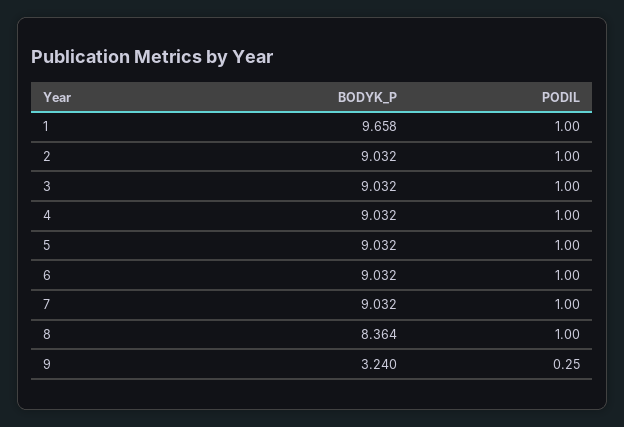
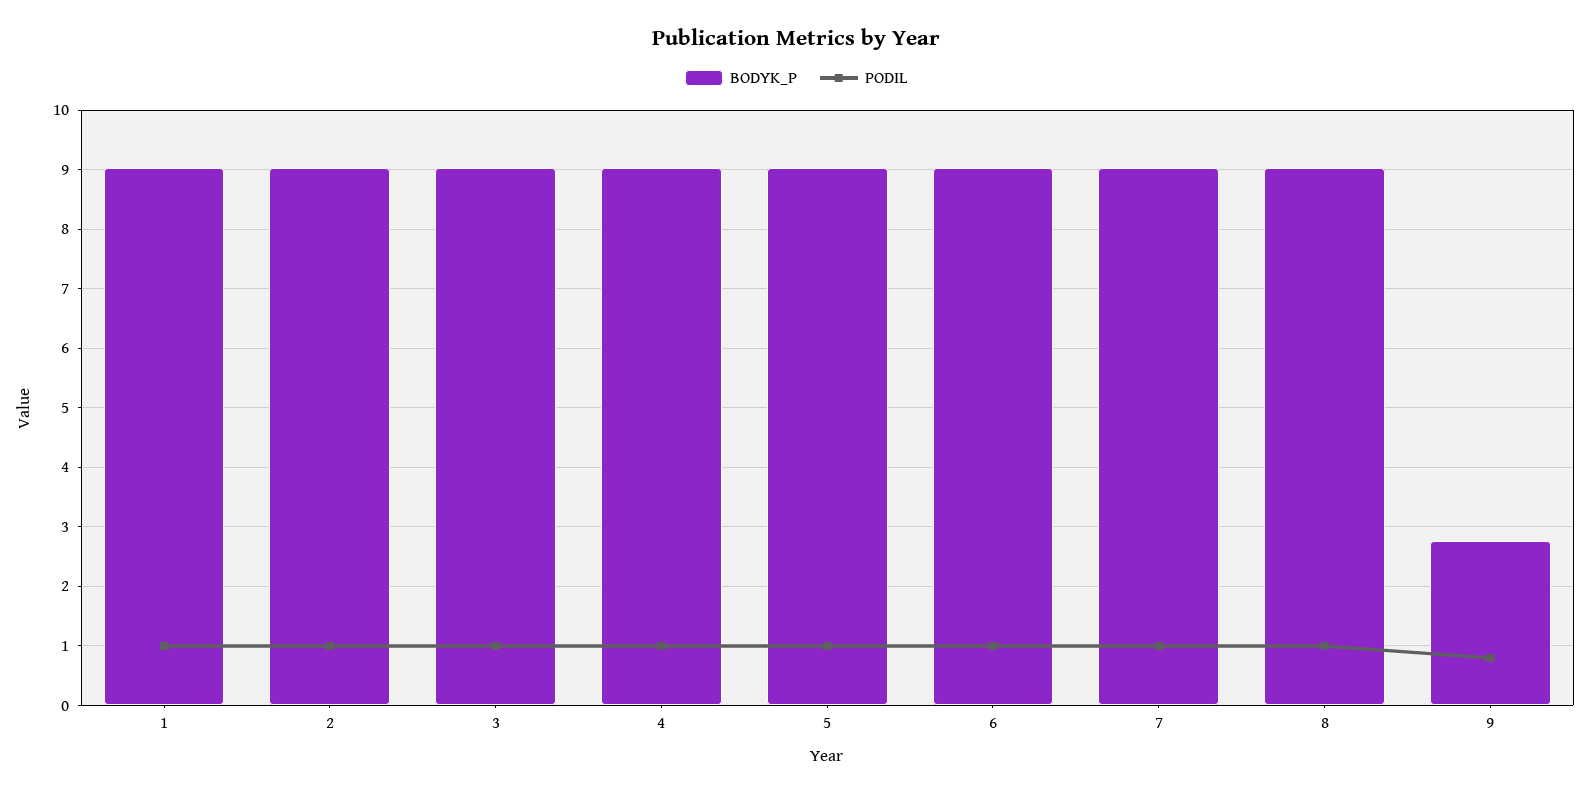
  {
    "BODYK_P": {
-     "1": 9.658,
+     "1": 9,
      "2": 9.032,
      "3": 9.032,
      "4": 9.032,
      "5": 9.032,
      "6": 9.032,
      "7": 9.032,
-     "8": 8.364,
+     "8": 9,
-     "9": 3.24
+     "9": 2.8
    },
    "PODIL": {
      "1": 1,
      "2": 1,
      "3": 1,
      "4": 1,
      "5": 1,
      "6": 1,
      "7": 1,
      "8": 1,
-     "9": 0.25
+     "9": 0.8
    }
  }

